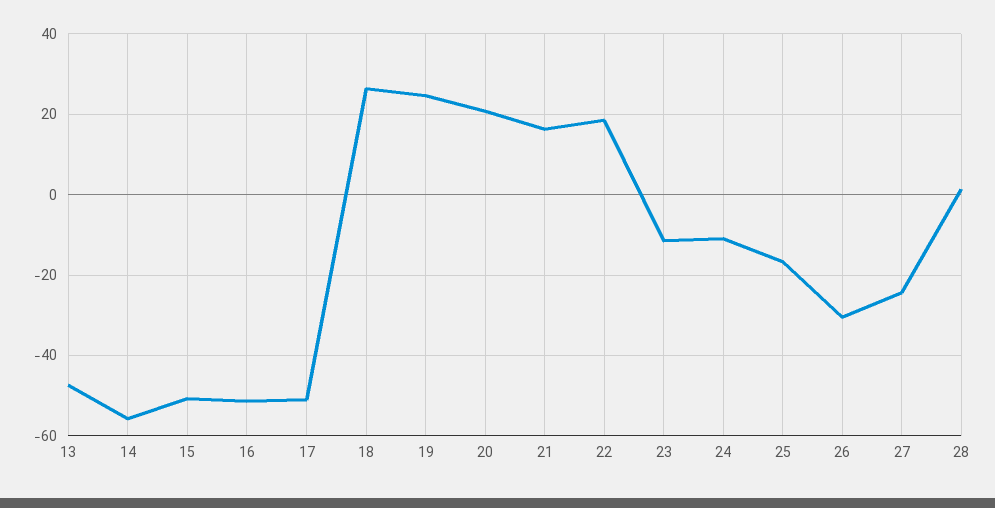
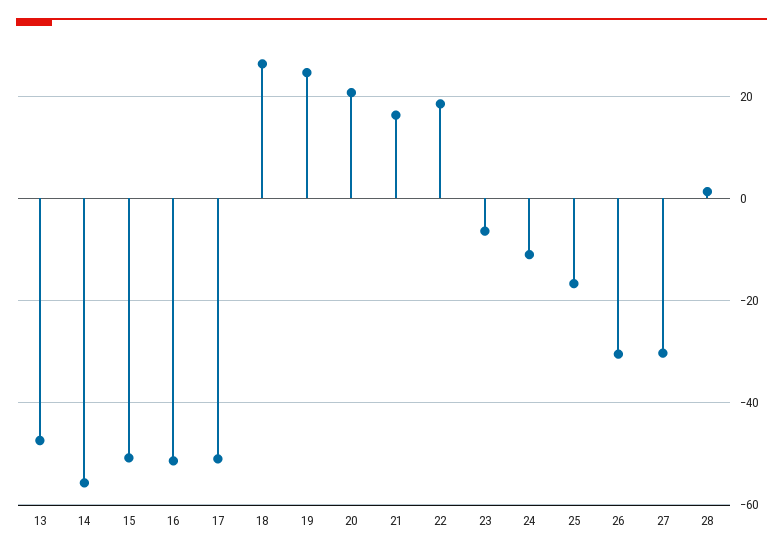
  {
    "13": -48,
    "14": -56,
    "15": -50,
    "16": -52,
    "17": -52,
    "18": 26,
    "19": 24,
    "20": 20,
    "21": 16,
    "22": 18,
-   "23": -12,
+   "23": -6,
    "24": -12,
    "25": -16,
    "26": -30,
-   "27": -24,
+   "27": -30,
    "28": 2
  }

